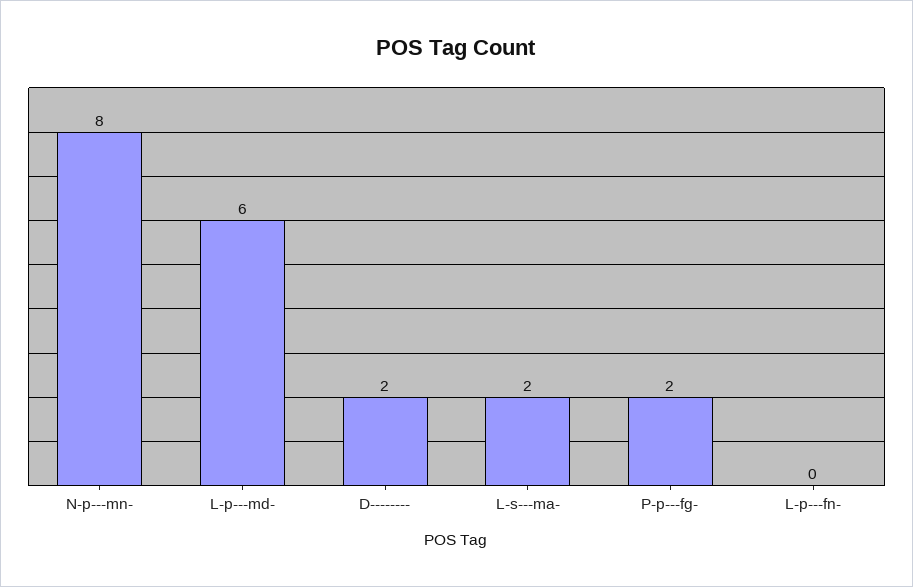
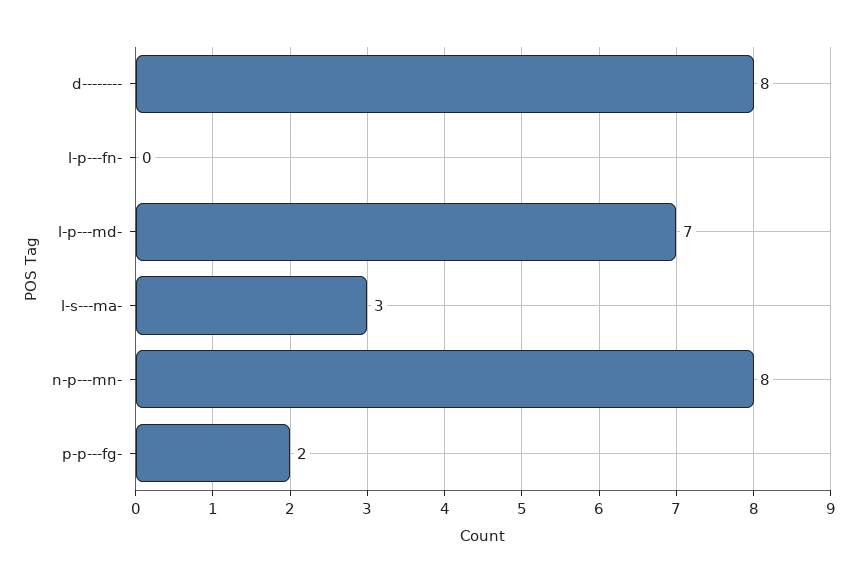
  {
    "N-p---mn-": 8,
-   "L-p---md-": 6,
+   "L-p---md-": 7,
-   "D--------": 2,
+   "D--------": 8,
-   "L-s---ma-": 2,
+   "L-s---ma-": 3,
    "P-p---fg-": 2,
    "L-p---fn-": 0
  }

